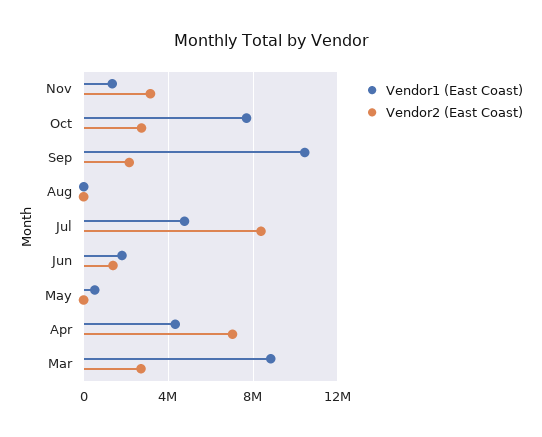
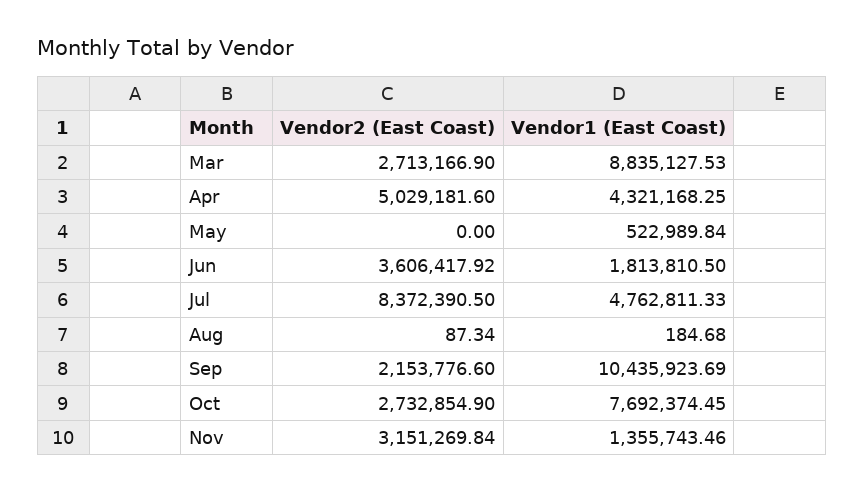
  {
    "Vendor1 (East Coast)": {
      "Nov": 1355743.46,
      "Oct": 7692374.45,
      "Sep": 10435923.69,
      "Aug": 184.68,
      "Jul": 4762811.33,
      "Jun": 1813810.5,
      "May": 522989.84,
      "Apr": 4321168.25,
      "Mar": 8835127.53
    },
    "Vendor2 (East Coast)": {
      "Nov": 3151269.84,
      "Oct": 2732854.9,
      "Sep": 2153776.6,
      "Aug": 87.34,
      "Jul": 8372390.5,
-     "Jun": 1500000,
+     "Jun": 3606417.92,
      "May": 0,
-     "Apr": 7000000,
+     "Apr": 5029181.6,
      "Mar": 2713166.9
    }
  }

